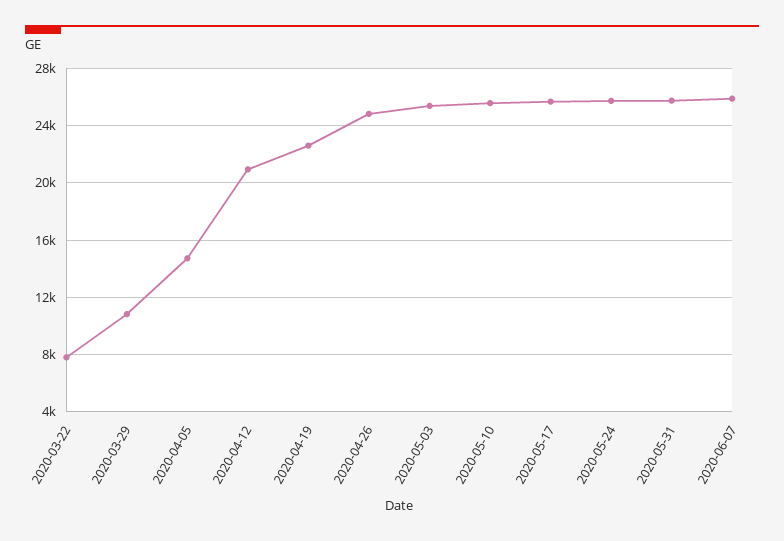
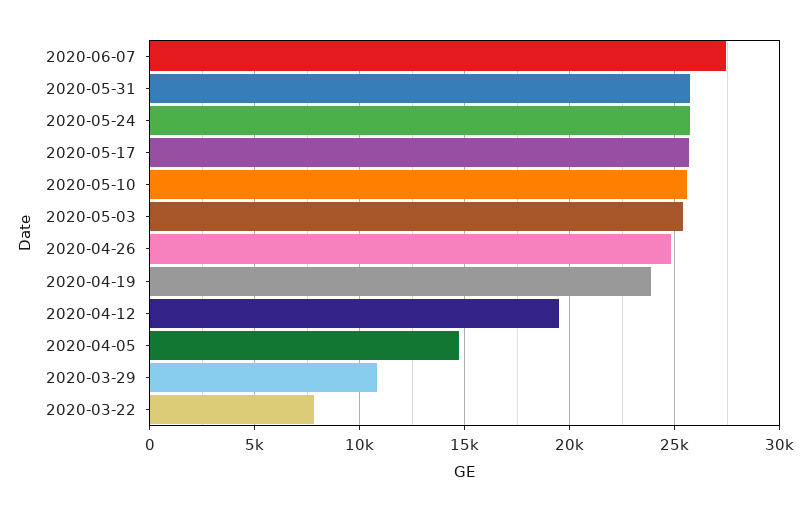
  {
    "2020-03-22": 8000,
    "2020-03-29": 11000,
    "2020-04-05": 14500,
-   "2020-04-12": 21000,
+   "2020-04-12": 19500,
-   "2020-04-19": 22500,
+   "2020-04-19": 24000,
    "2020-04-26": 25000,
    "2020-05-03": 25500,
    "2020-05-10": 25500,
    "2020-05-17": 25500,
    "2020-05-24": 25500,
    "2020-05-31": 25500,
-   "2020-06-07": 26000
+   "2020-06-07": 27500
  }

